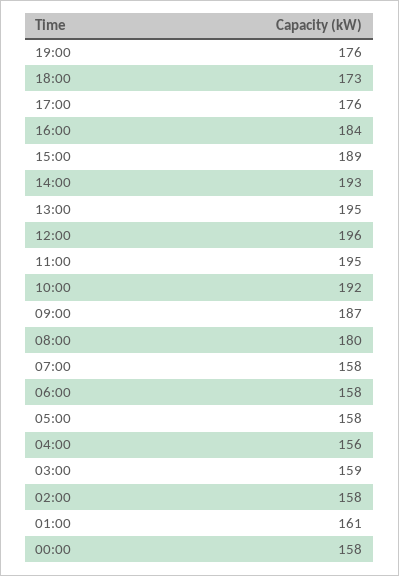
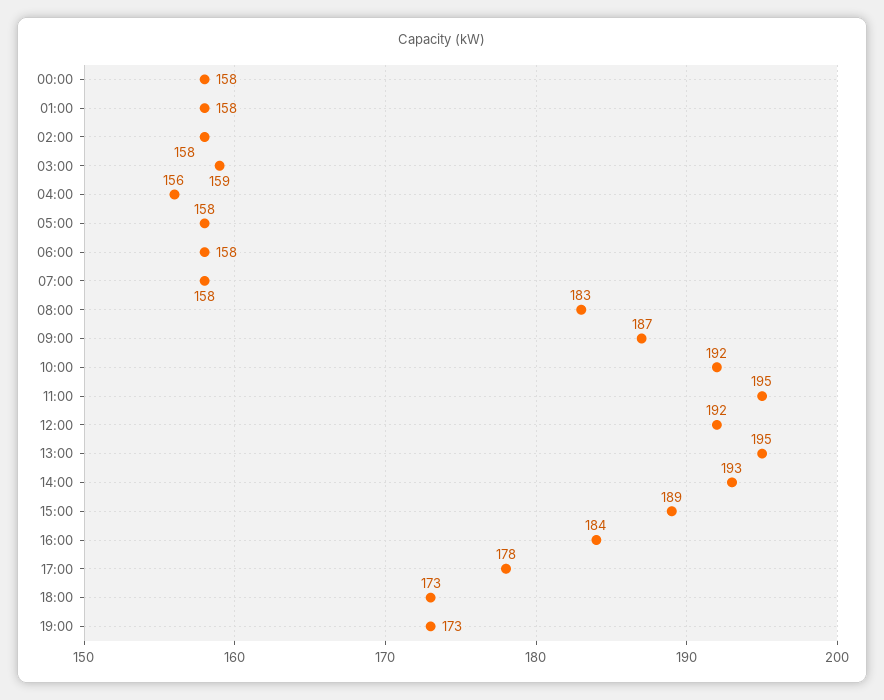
  {
-   "19:00": 176,
+   "19:00": 173,
    "18:00": 173,
-   "17:00": 176,
+   "17:00": 178,
    "16:00": 184,
    "15:00": 189,
    "14:00": 193,
    "13:00": 195,
-   "12:00": 196,
+   "12:00": 192,
    "11:00": 195,
    "10:00": 192,
    "09:00": 187,
-   "08:00": 180,
+   "08:00": 183,
    "07:00": 158,
    "06:00": 158,
    "05:00": 158,
    "04:00": 156,
    "03:00": 159,
    "02:00": 158,
-   "01:00": 161,
+   "01:00": 158,
    "00:00": 158
  }

